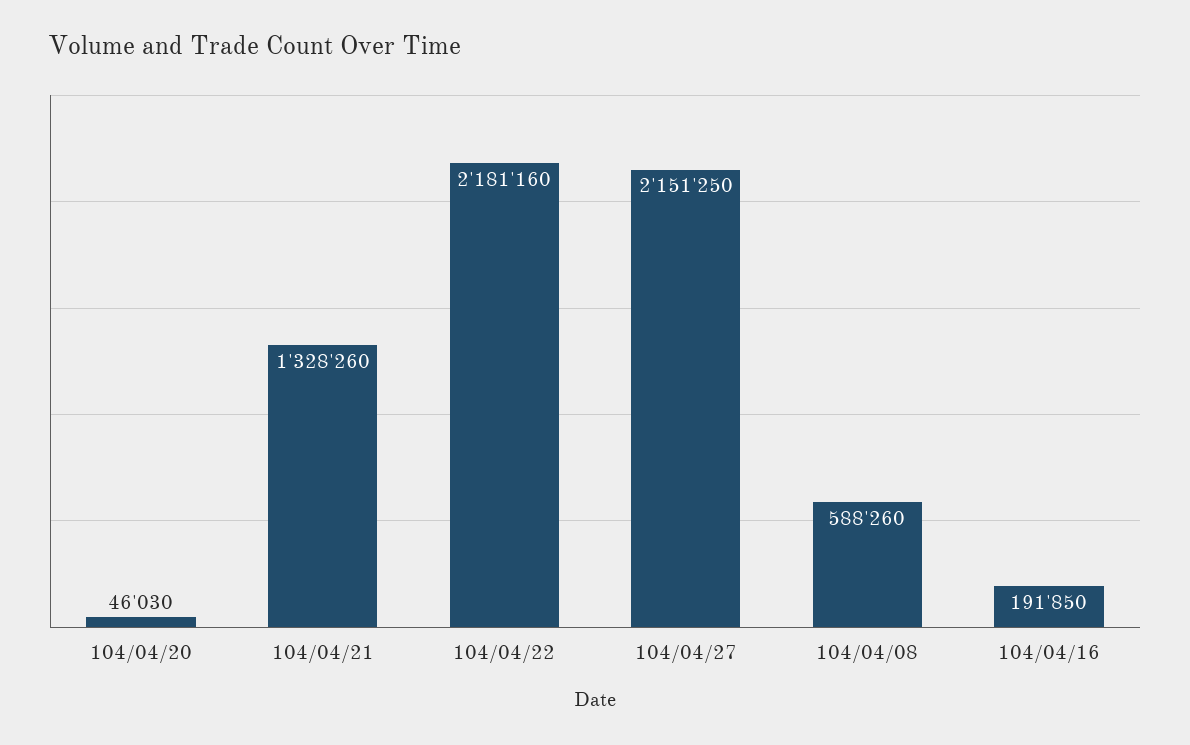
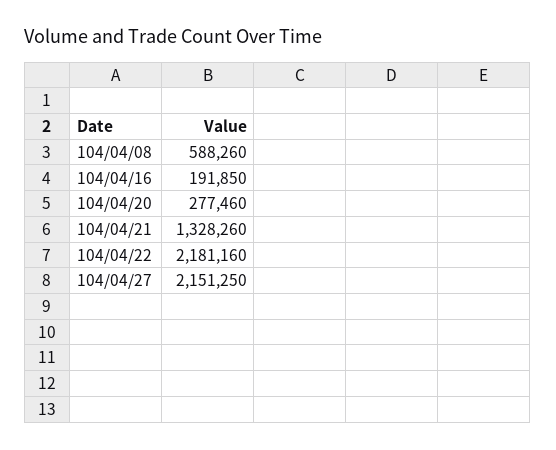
  {
-   "104/04/20": 46030,
+   "104/04/20": 277460,
    "104/04/21": 1328260,
    "104/04/22": 2181160,
    "104/04/27": 2151250,
    "104/04/08": 588260,
    "104/04/16": 191850
  }

